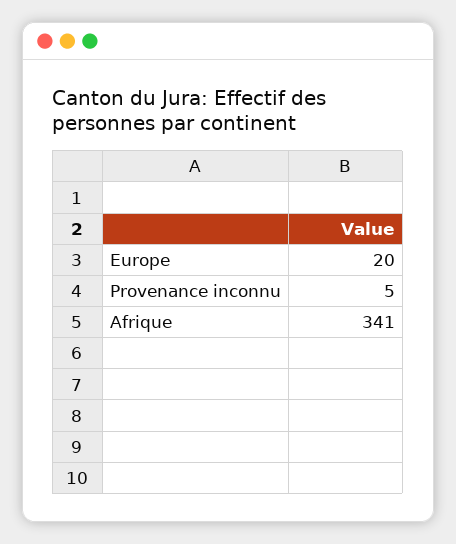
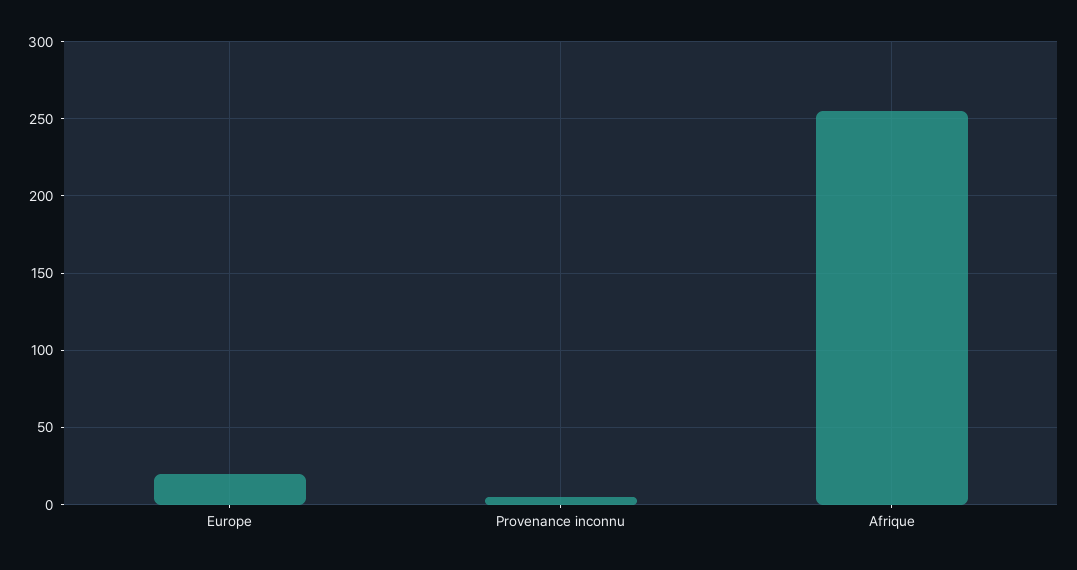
  {
    "Europe": 20,
    "Provenance inconnu": 5,
-   "Afrique": 341
+   "Afrique": 255
  }

